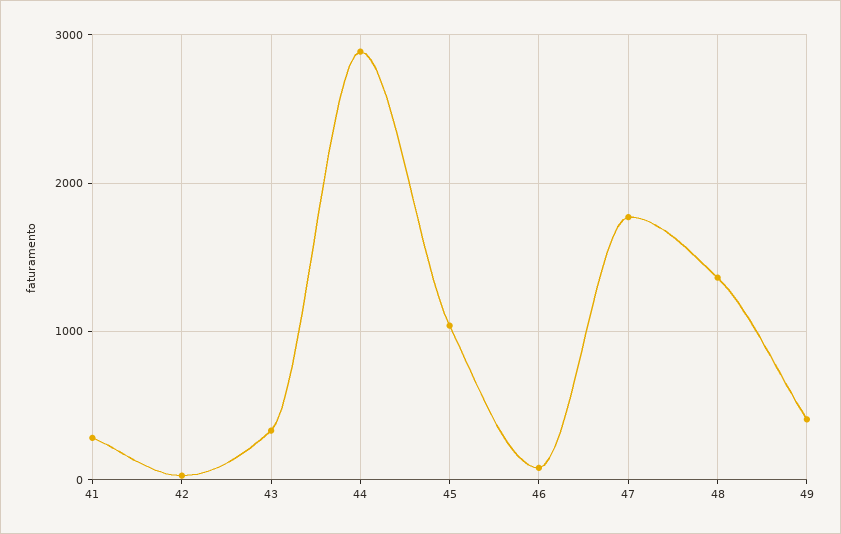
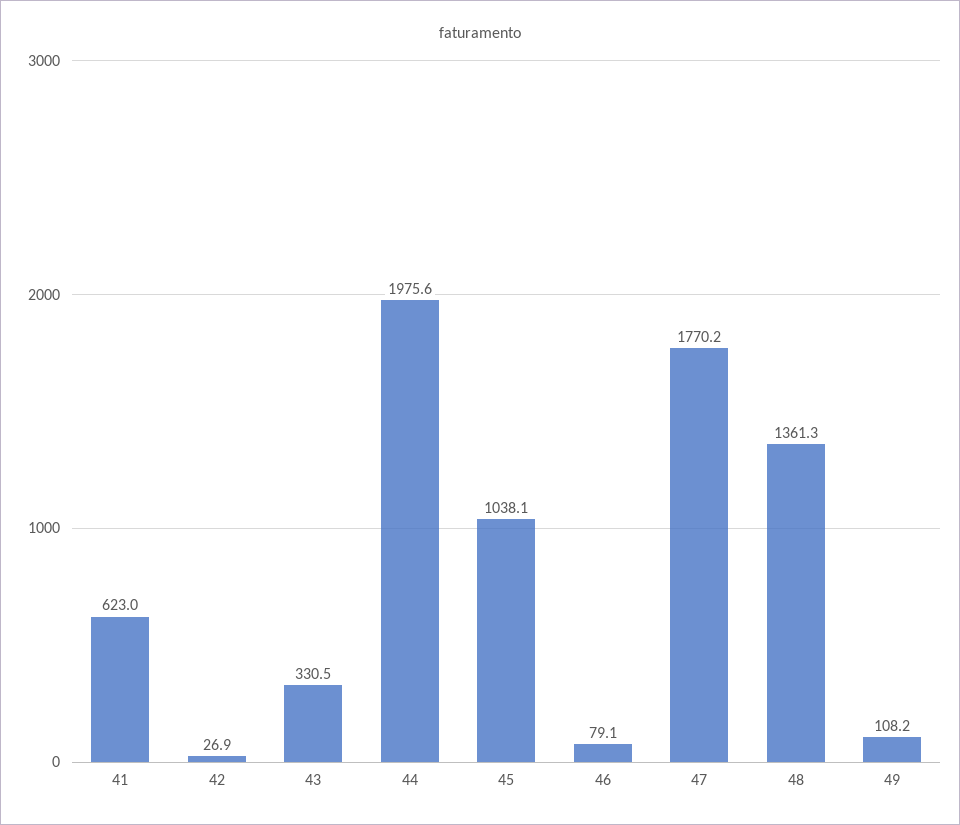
  {
-   "41": 300,
+   "41": 623,
    "42": 26.9,
    "43": 330.5,
-   "44": 2900,
+   "44": 1975.6,
    "45": 1038.1,
    "46": 79.1,
    "47": 1770.2,
    "48": 1361.3,
-   "49": 400
+   "49": 108.2
  }

